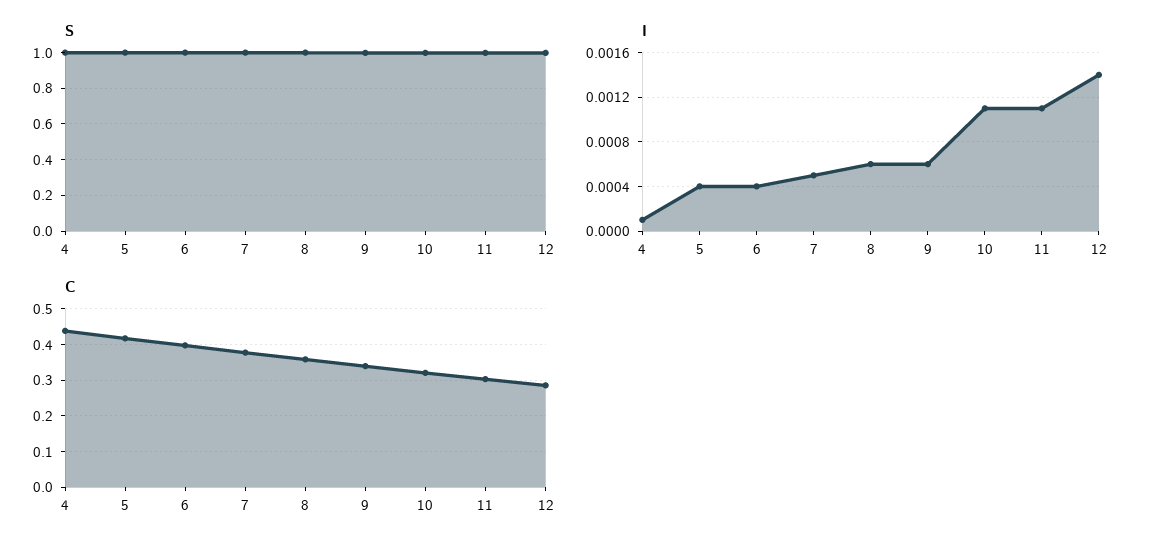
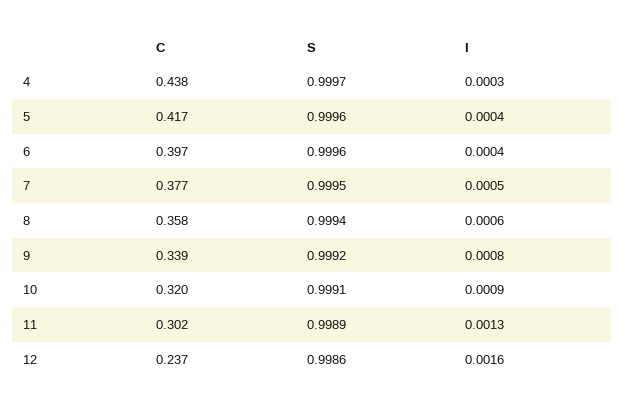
  {
    "S": {
      "4": 0.9997,
      "5": 0.9996,
      "6": 0.9996,
      "7": 0.9995,
      "8": 0.9994,
      "9": 0.9992,
      "10": 0.9991,
      "11": 0.9989,
      "12": 0.9986
    },
    "I": {
-     "4": 0.0001,
+     "4": 0.0003,
      "5": 0.0004,
      "6": 0.0004,
      "7": 0.0005,
      "8": 0.0006,
-     "9": 0.0006,
+     "9": 0.0008,
-     "10": 0.0011,
+     "10": 0.0009,
-     "11": 0.0011,
+     "11": 0.0013,
-     "12": 0.0014
+     "12": 0.0016
    },
    "C": {
      "4": 0.438,
      "5": 0.417,
      "6": 0.397,
      "7": 0.377,
      "8": 0.358,
      "9": 0.339,
      "10": 0.32,
      "11": 0.302,
-     "12": 0.28
+     "12": 0.237
    }
  }

